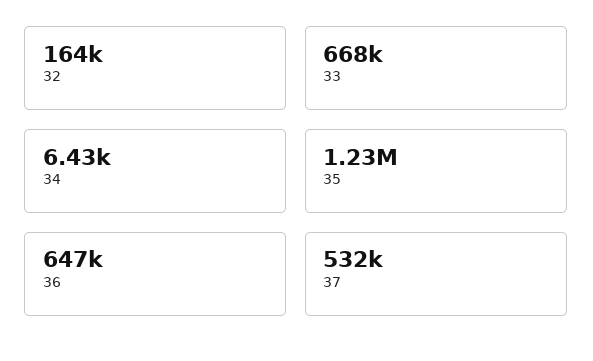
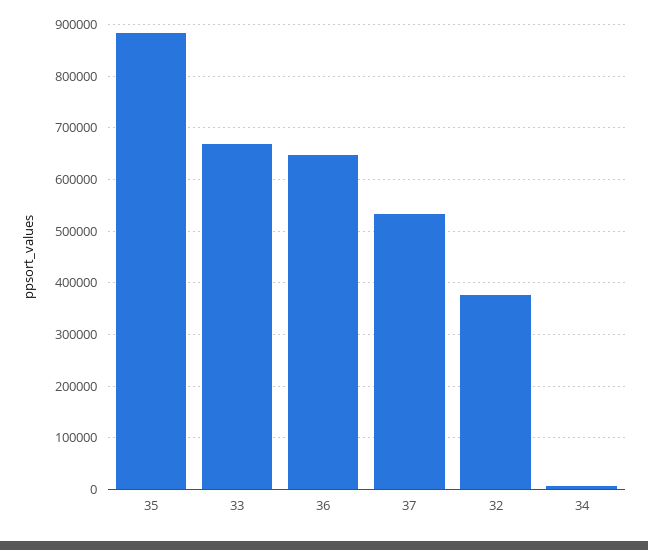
  {
-   "32": 164000,
+   "32": 380000,
    "33": 668000,
    "34": 6430,
-   "35": 1230000,
+   "35": 880000,
    "36": 647000,
    "37": 532000
  }

